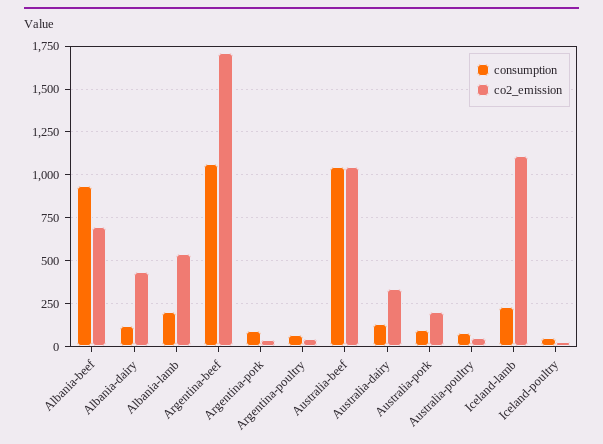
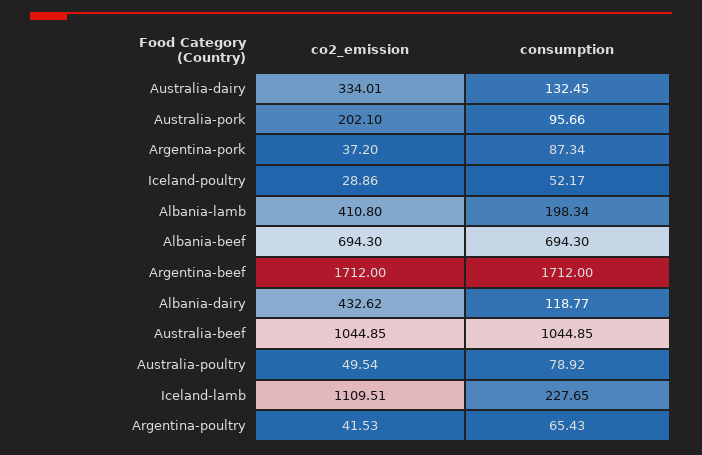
  {
    "consumption": {
-     "Albania-beef": 950,
+     "Albania-beef": 694.3,
      "Albania-dairy": 118.77,
      "Albania-lamb": 198.34,
-     "Argentina-beef": 1050,
+     "Argentina-beef": 1712,
      "Argentina-pork": 87.34,
      "Argentina-poultry": 65.43,
      "Australia-beef": 1044.85,
      "Australia-dairy": 132.45,
      "Australia-pork": 95.66,
      "Australia-poultry": 78.92,
      "Iceland-lamb": 227.65,
      "Iceland-poultry": 52.17
    },
    "co2_emission": {
      "Albania-beef": 694.3,
      "Albania-dairy": 432.62,
-     "Albania-lamb": 550,
+     "Albania-lamb": 410.8,
      "Argentina-beef": 1712,
      "Argentina-pork": 37.2,
      "Argentina-poultry": 41.53,
      "Australia-beef": 1044.85,
      "Australia-dairy": 334.01,
      "Australia-pork": 202.1,
      "Australia-poultry": 49.54,
      "Iceland-lamb": 1109.51,
      "Iceland-poultry": 28.86
    }
  }

